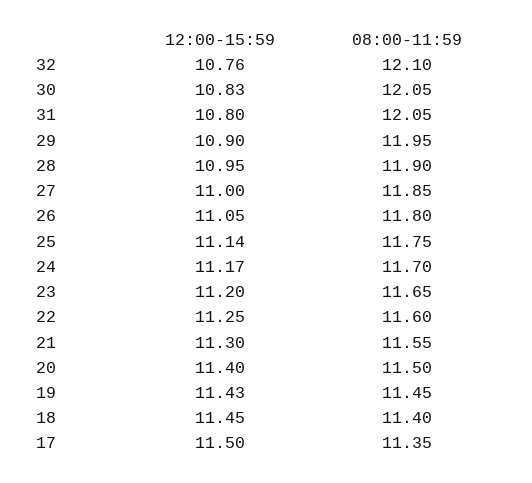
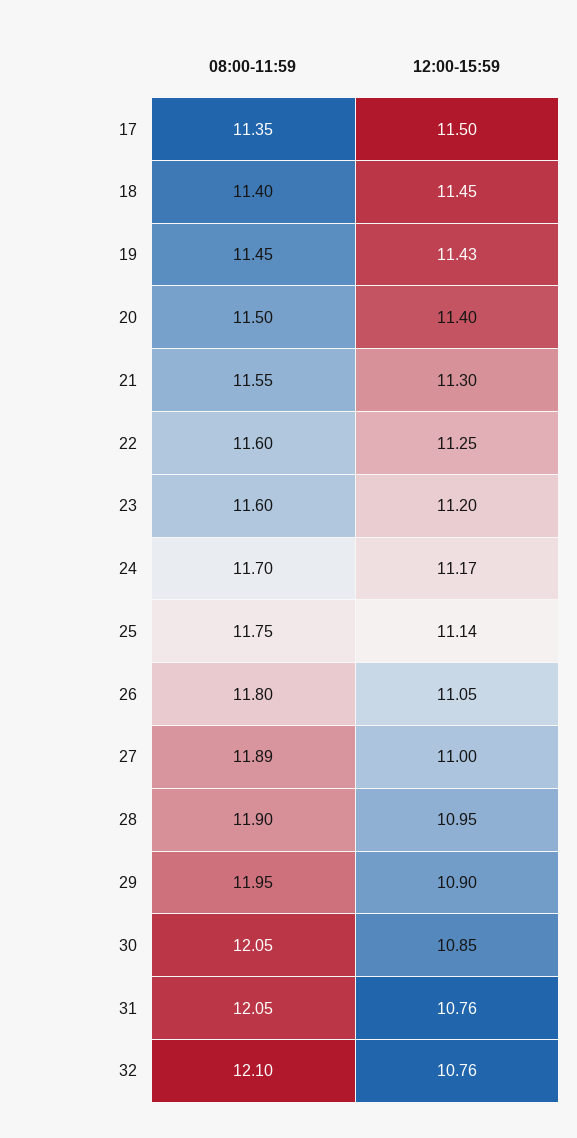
  {
    "12:00-15:59": {
      "32": 10.76,
-     "30": 10.83,
+     "30": 10.85,
-     "31": 10.8,
+     "31": 10.76,
      "29": 10.9,
      "28": 10.95,
      "27": 11,
      "26": 11.05,
      "25": 11.14,
      "24": 11.17,
      "23": 11.2,
      "22": 11.25,
      "21": 11.3,
      "20": 11.4,
      "19": 11.43,
      "18": 11.45,
      "17": 11.5
    },
    "08:00-11:59": {
      "32": 12.1,
      "30": 12.05,
      "31": 12.05,
      "29": 11.95,
      "28": 11.9,
-     "27": 11.85,
+     "27": 11.89,
      "26": 11.8,
      "25": 11.75,
      "24": 11.7,
-     "23": 11.65,
+     "23": 11.6,
      "22": 11.6,
      "21": 11.55,
      "20": 11.5,
      "19": 11.45,
      "18": 11.4,
      "17": 11.35
    }
  }

